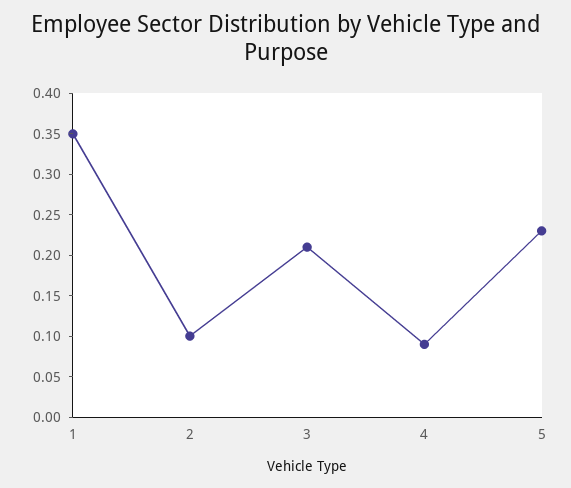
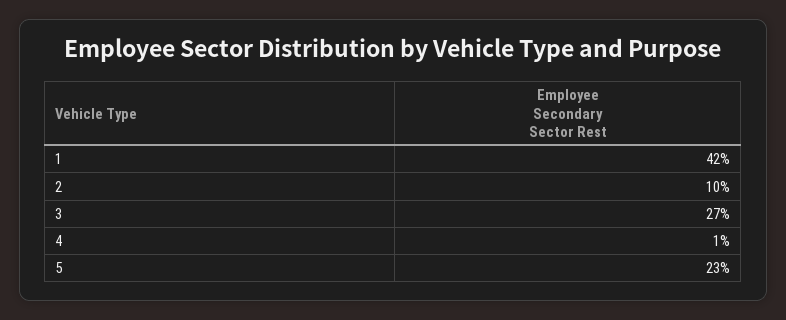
  {
-   "1": 0.35,
+   "1": 0.42,
    "2": 0.1,
-   "3": 0.21,
+   "3": 0.27,
-   "4": 0.09,
+   "4": 0.01,
    "5": 0.23
  }

